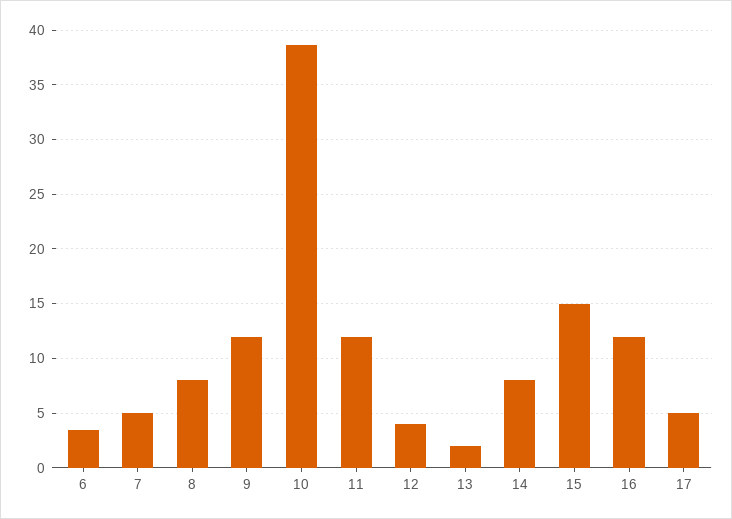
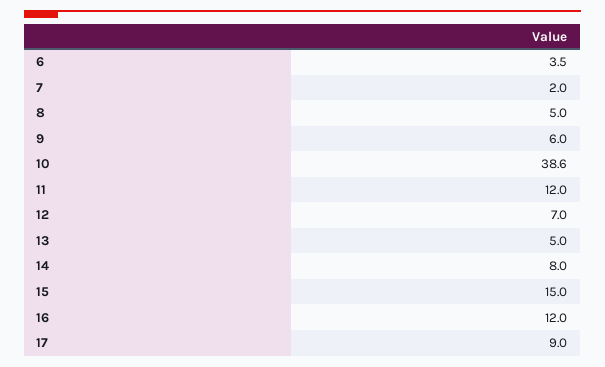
  {
    "6": 3.5,
-   "7": 5,
+   "7": 2,
-   "8": 8,
+   "8": 5,
-   "9": 12,
+   "9": 6,
    "10": 38.6,
    "11": 12,
-   "12": 4,
+   "12": 7,
-   "13": 2,
+   "13": 5,
    "14": 8,
    "15": 15,
    "16": 12,
-   "17": 5
+   "17": 9
  }

